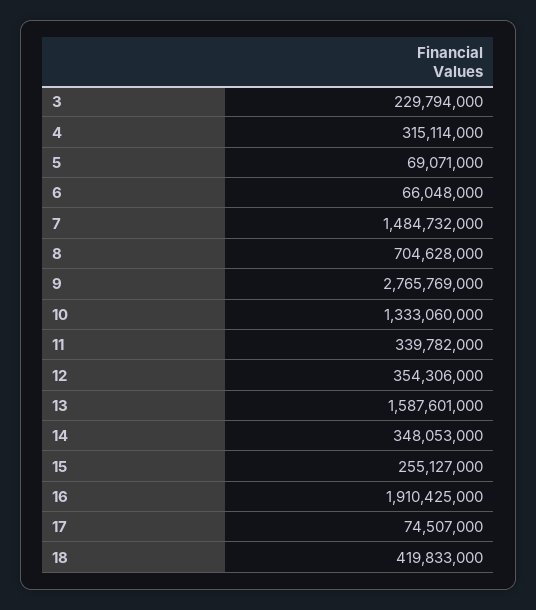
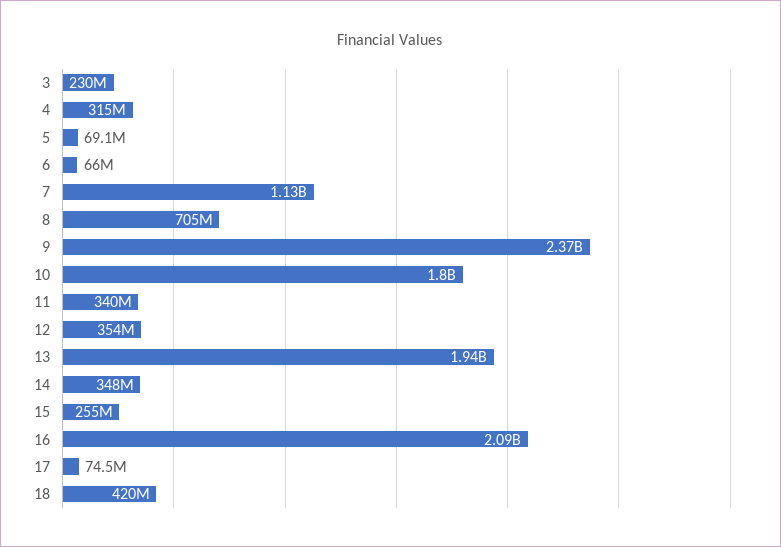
  {
    "3": 229794000,
    "4": 315114000,
    "5": 69071000,
    "6": 66048000,
-   "7": 1484732000,
+   "7": 1130000000,
    "8": 704628000,
-   "9": 2765769000,
+   "9": 2370000000,
-   "10": 1333060000,
+   "10": 1800000000,
    "11": 339782000,
    "12": 354306000,
-   "13": 1587601000,
+   "13": 1940000000,
    "14": 348053000,
    "15": 255127000,
-   "16": 1910425000,
+   "16": 2090000000,
    "17": 74507000,
    "18": 419833000
  }

